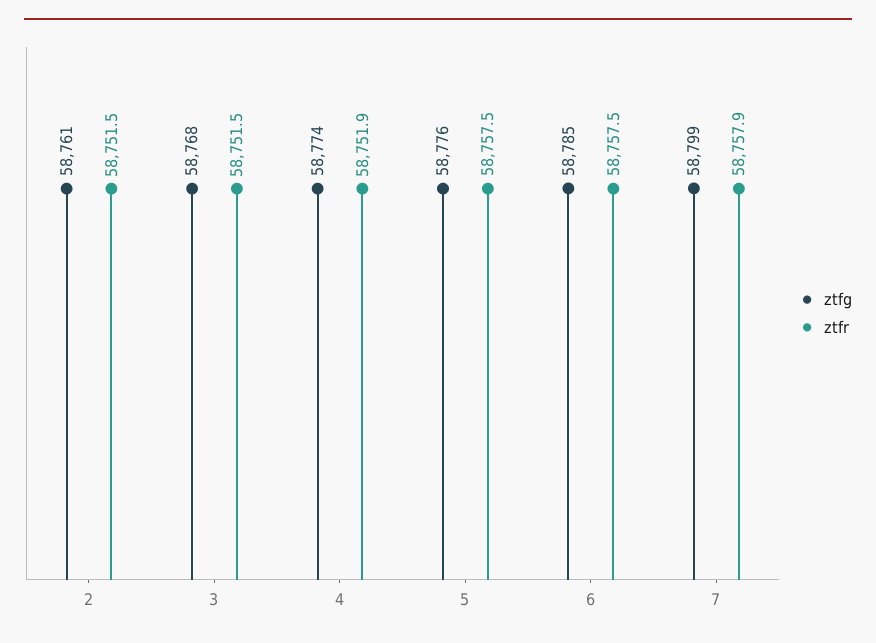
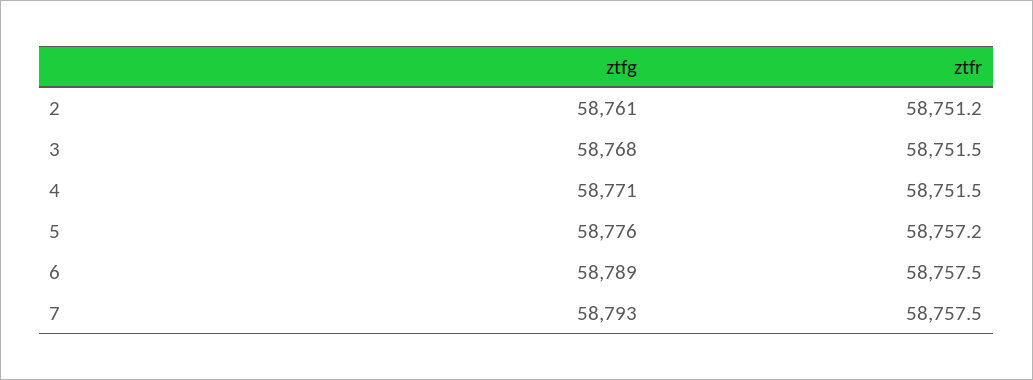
  {
    "ztfg": {
      "2": 58761,
      "3": 58768,
-     "4": 58774,
+     "4": 58771,
      "5": 58776,
-     "6": 58785,
+     "6": 58789,
-     "7": 58799
+     "7": 58793
    },
    "ztfr": {
-     "2": 58751.5,
+     "2": 58751.2,
      "3": 58751.5,
-     "4": 58751.9,
+     "4": 58751.5,
-     "5": 58757.5,
+     "5": 58757.2,
      "6": 58757.5,
-     "7": 58757.9
+     "7": 58757.5
    }
  }

